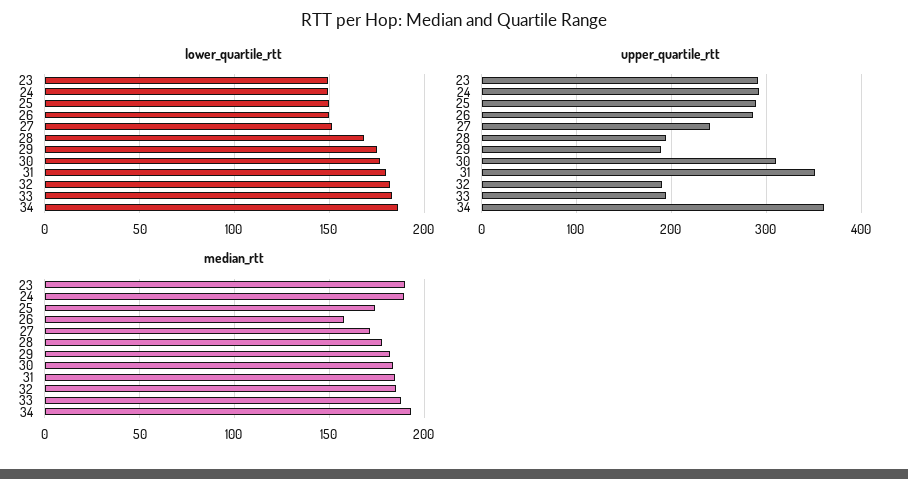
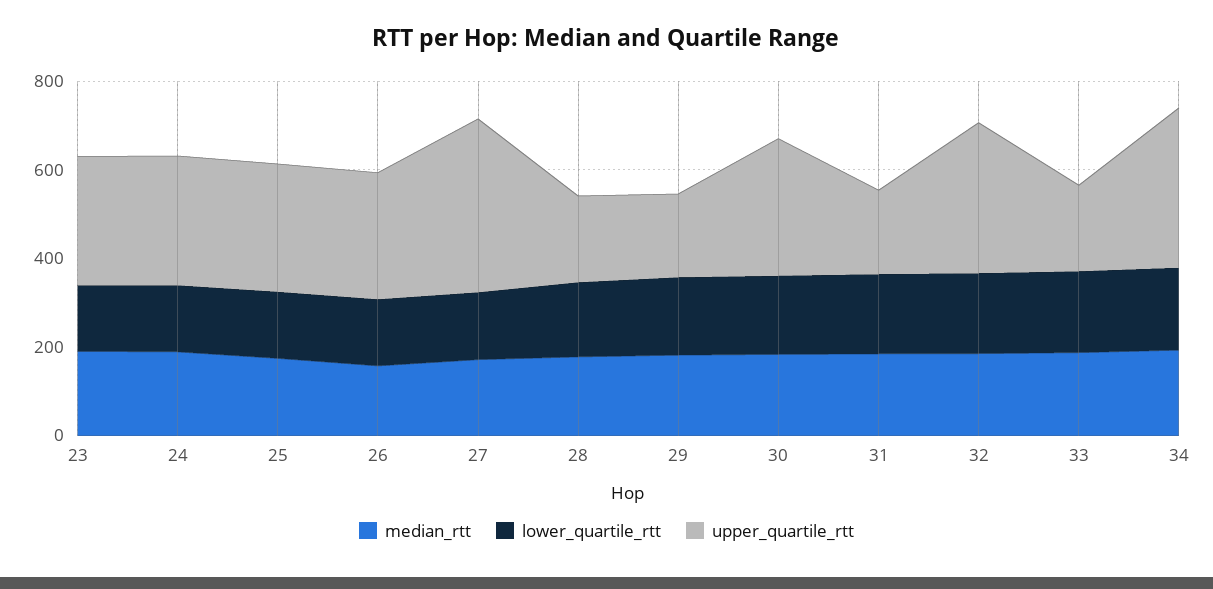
  {
    "lower_quartile_rtt": {
      "23": 150,
      "24": 150,
      "25": 150,
      "26": 150,
      "27": 150,
      "28": 170,
      "29": 175,
      "30": 175,
      "31": 180,
      "32": 180,
      "33": 185,
      "34": 185
    },
    "upper_quartile_rtt": {
      "23": 290,
      "24": 290,
      "25": 290,
      "26": 290,
-     "27": 240,
+     "27": 400,
      "28": 190,
      "29": 190,
      "30": 310,
-     "31": 350,
+     "31": 200,
-     "32": 190,
+     "32": 350,
      "33": 190,
      "34": 360
    },
    "median_rtt": {
      "23": 190,
      "24": 190,
      "25": 175,
      "26": 160,
      "27": 170,
      "28": 180,
      "29": 180,
      "30": 185,
      "31": 185,
      "32": 185,
      "33": 190,
      "34": 195
    }
  }

